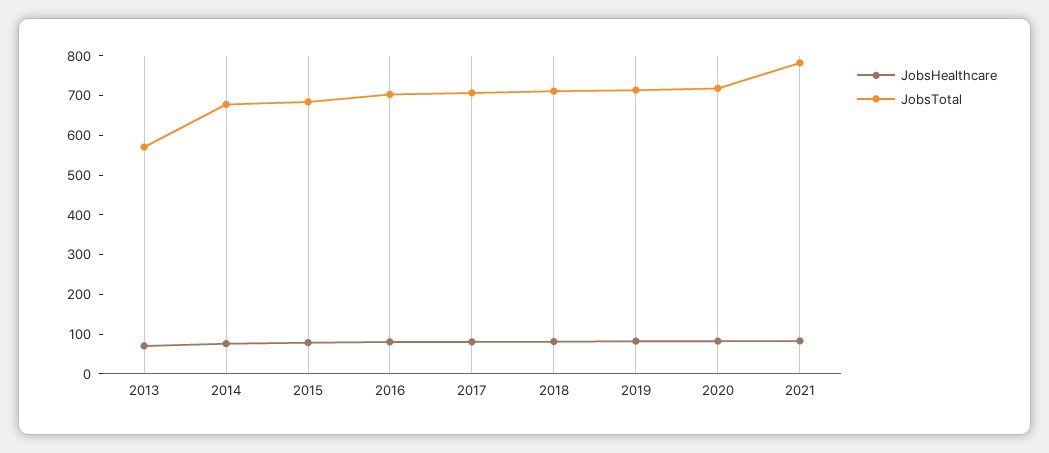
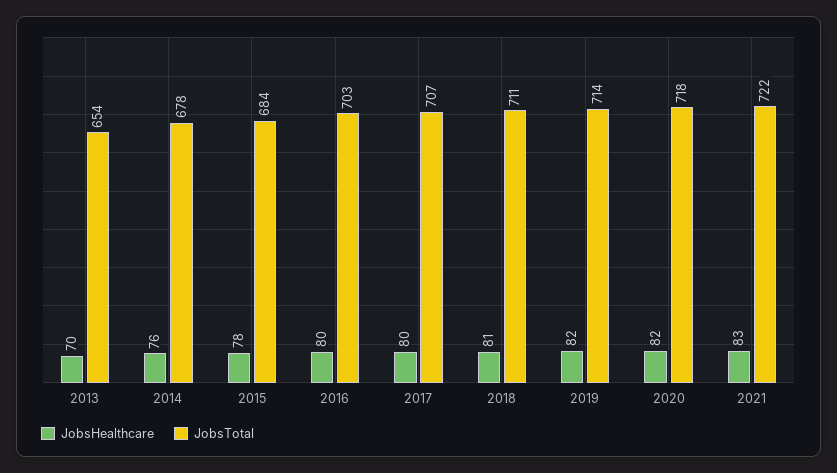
  {
    "JobsHealthcare": {
      "2013": 70,
      "2014": 76,
      "2015": 78,
      "2016": 80,
      "2017": 80,
      "2018": 81,
      "2019": 82,
      "2020": 82,
      "2021": 83
    },
    "JobsTotal": {
-     "2013": 575,
+     "2013": 654,
      "2014": 678,
      "2015": 684,
      "2016": 703,
      "2017": 707,
      "2018": 711,
      "2019": 714,
      "2020": 718,
-     "2021": 775
+     "2021": 722
    }
  }

